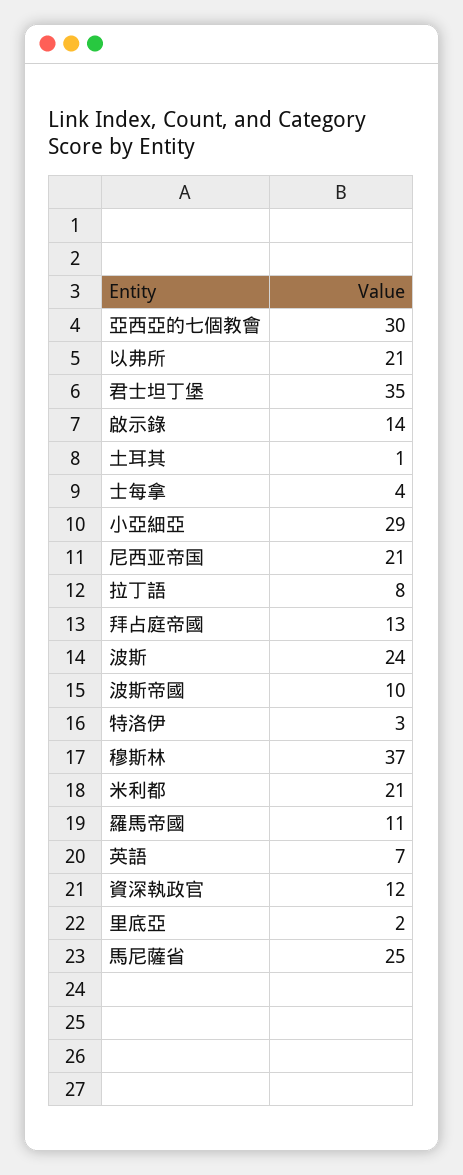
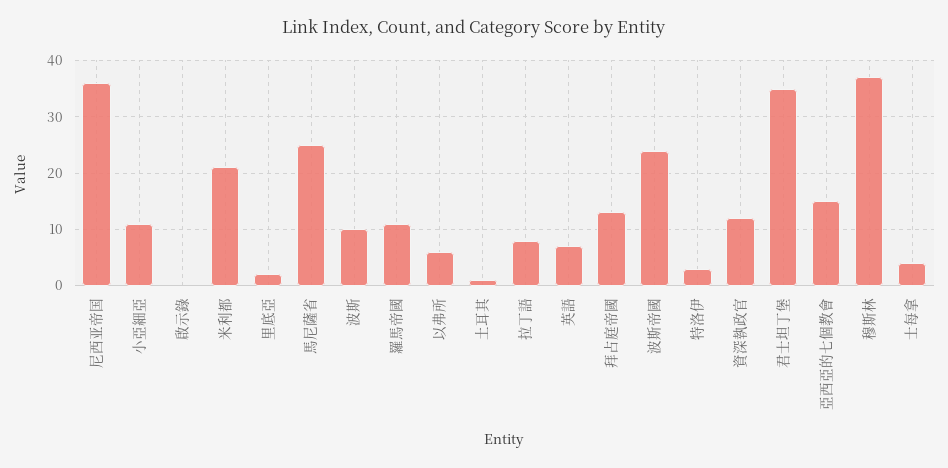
  {
-   "亞西亞的七個教會": 30,
+   "亞西亞的七個教會": 15,
-   "以弗所": 21,
+   "以弗所": 5,
    "君士坦丁堡": 35,
-   "啟示錄": 14,
+   "啟示錄": 0,
    "土耳其": 1,
    "士每拿": 4,
-   "小亞細亞": 29,
+   "小亞細亞": 10,
-   "尼西亚帝国": 21,
+   "尼西亚帝国": 35,
    "拉丁語": 8,
    "拜占庭帝國": 13,
-   "波斯": 24,
+   "波斯": 10,
-   "波斯帝國": 10,
+   "波斯帝國": 25,
    "特洛伊": 3,
    "穆斯林": 37,
    "米利都": 21,
    "羅馬帝國": 11,
    "英語": 7,
    "資深執政官": 12,
    "里底亞": 2,
    "馬尼薩省": 25
  }

